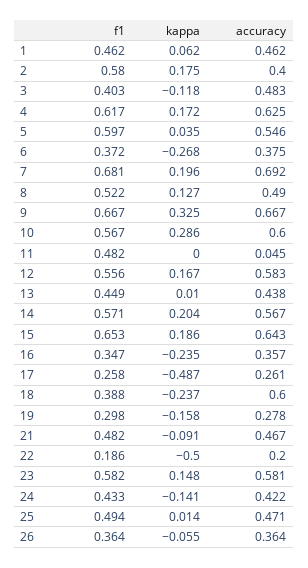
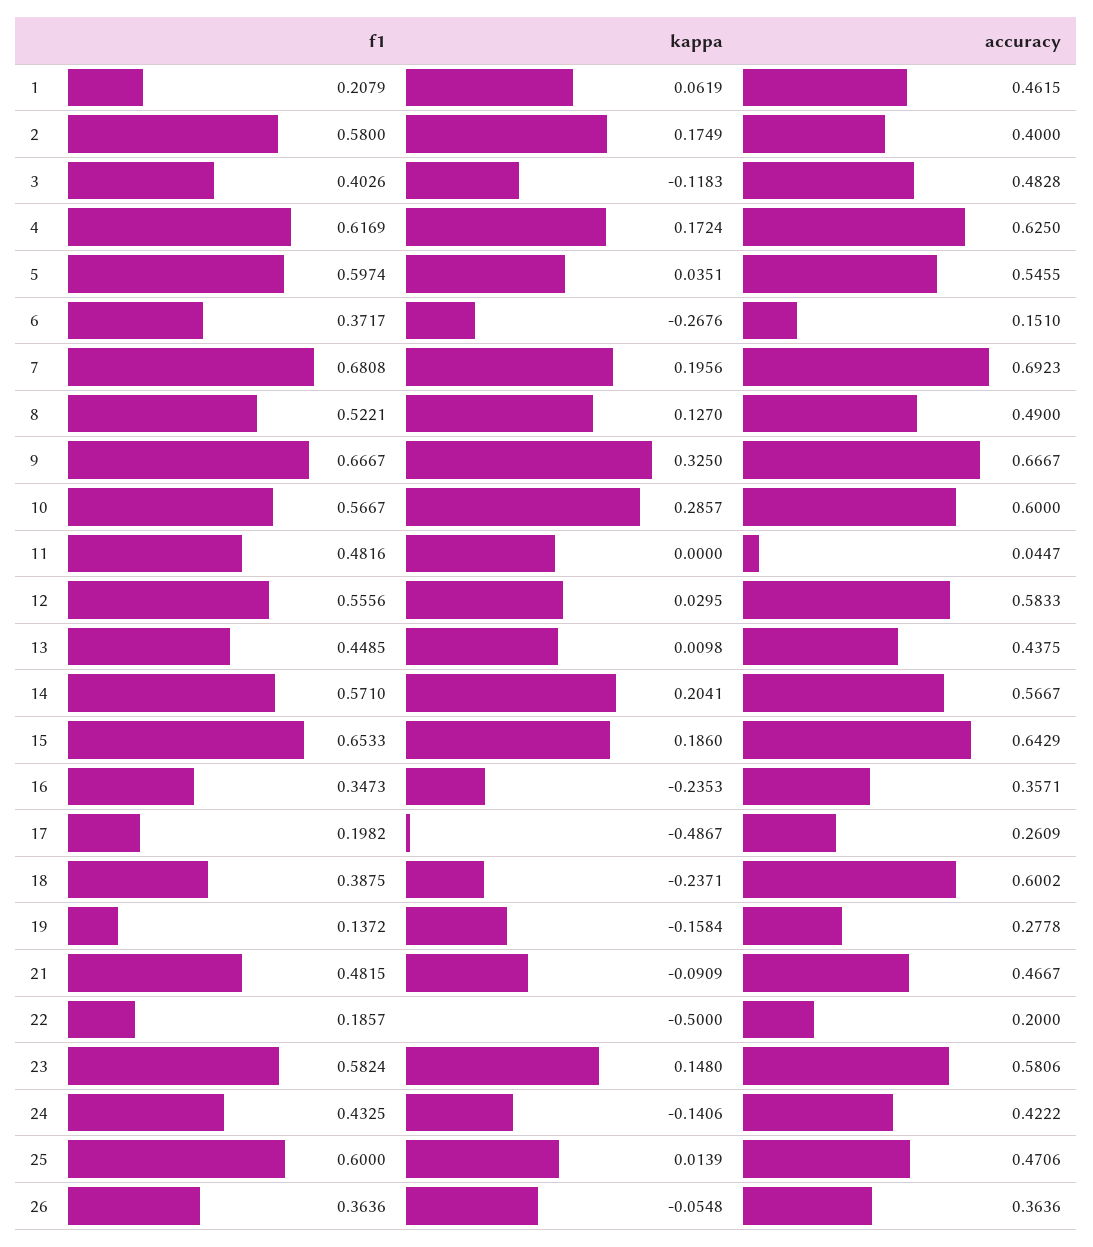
  {
    "f1": {
-     "1": 0.462,
+     "1": 0.2079,
      "2": 0.58,
      "3": 0.4026,
      "4": 0.6169,
      "5": 0.5974,
      "6": 0.3717,
      "7": 0.6808,
      "8": 0.5221,
      "9": 0.6667,
      "10": 0.5667,
      "11": 0.4816,
      "12": 0.5556,
      "13": 0.4485,
      "14": 0.571,
      "15": 0.6533,
      "16": 0.3473,
-     "17": 0.258,
+     "17": 0.1982,
      "18": 0.3875,
-     "19": 0.298,
+     "19": 0.1372,
      "21": 0.4815,
      "22": 0.1857,
      "23": 0.5824,
      "24": 0.4325,
-     "25": 0.494,
+     "25": 0.6,
      "26": 0.3636
    },
    "kappa": {
      "1": 0.0619,
      "2": 0.1749,
      "3": -0.1183,
      "4": 0.1724,
      "5": 0.0351,
      "6": -0.2676,
      "7": 0.1956,
      "8": 0.127,
      "9": 0.325,
      "10": 0.2857,
      "11": 0,
-     "12": 0.167,
+     "12": 0.0295,
      "13": 0.0098,
      "14": 0.2041,
      "15": 0.186,
      "16": -0.2353,
      "17": -0.4867,
      "18": -0.2371,
      "19": -0.1584,
      "21": -0.0909,
      "22": -0.5,
      "23": 0.148,
      "24": -0.1406,
      "25": 0.0139,
      "26": -0.0548
    },
    "accuracy": {
      "1": 0.4615,
      "2": 0.4,
      "3": 0.4828,
      "4": 0.625,
      "5": 0.5455,
-     "6": 0.375,
+     "6": 0.151,
      "7": 0.6923,
      "8": 0.49,
      "9": 0.6667,
      "10": 0.6,
      "11": 0.0447,
      "12": 0.5833,
      "13": 0.4375,
      "14": 0.5667,
      "15": 0.6429,
      "16": 0.3571,
      "17": 0.2609,
      "18": 0.6002,
      "19": 0.2778,
      "21": 0.4667,
      "22": 0.2,
      "23": 0.5806,
      "24": 0.4222,
      "25": 0.4706,
      "26": 0.3636
    }
  }

